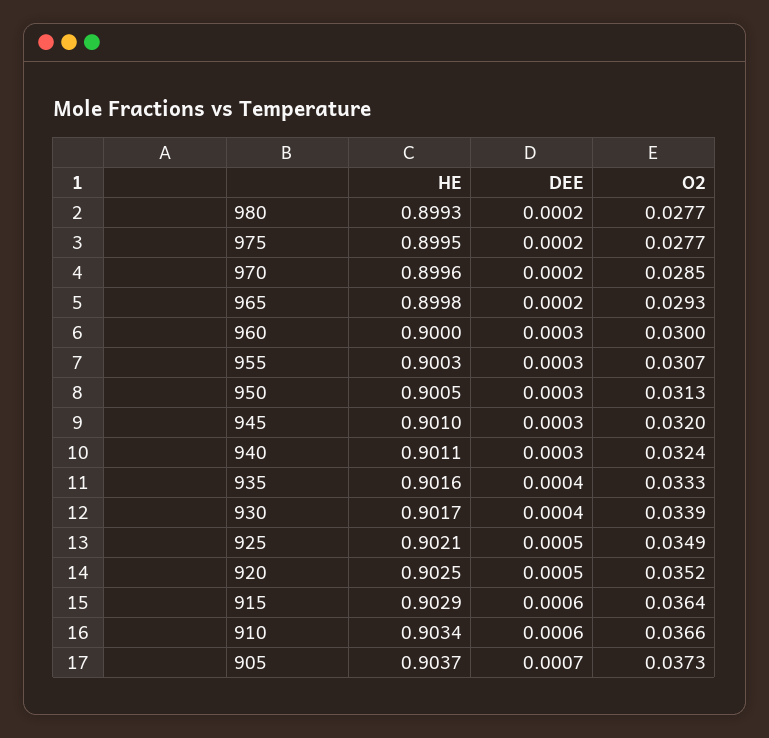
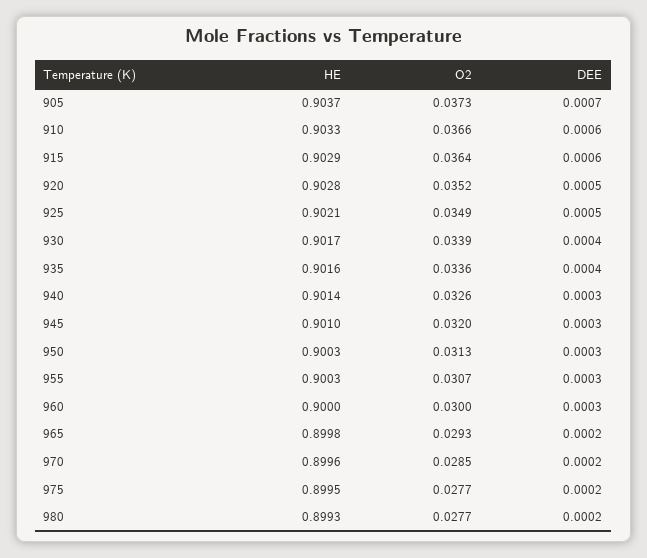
  {
    "HE": {
      "980": 0.8993,
      "975": 0.8995,
      "970": 0.8996,
      "965": 0.8998,
      "960": 0.9,
      "955": 0.9003,
-     "950": 0.9005,
+     "950": 0.9003,
      "945": 0.901,
-     "940": 0.9011,
+     "940": 0.9014,
      "935": 0.9016,
      "930": 0.9017,
      "925": 0.9021,
-     "920": 0.9025,
+     "920": 0.9028,
      "915": 0.9029,
-     "910": 0.9034,
+     "910": 0.9033,
      "905": 0.9037
    },
    "DEE": {
      "980": 0.0002,
      "975": 0.0002,
      "970": 0.0002,
      "965": 0.0002,
      "960": 0.0003,
      "955": 0.0003,
      "950": 0.0003,
      "945": 0.0003,
      "940": 0.0003,
      "935": 0.0004,
      "930": 0.0004,
      "925": 0.0005,
      "920": 0.0005,
      "915": 0.0006,
      "910": 0.0006,
      "905": 0.0007
    },
    "O2": {
      "980": 0.0277,
      "975": 0.0277,
      "970": 0.0285,
      "965": 0.0293,
      "960": 0.03,
      "955": 0.0307,
      "950": 0.0313,
      "945": 0.032,
-     "940": 0.0324,
+     "940": 0.0326,
-     "935": 0.0333,
+     "935": 0.0336,
      "930": 0.0339,
      "925": 0.0349,
      "920": 0.0352,
      "915": 0.0364,
      "910": 0.0366,
      "905": 0.0373
    }
  }

